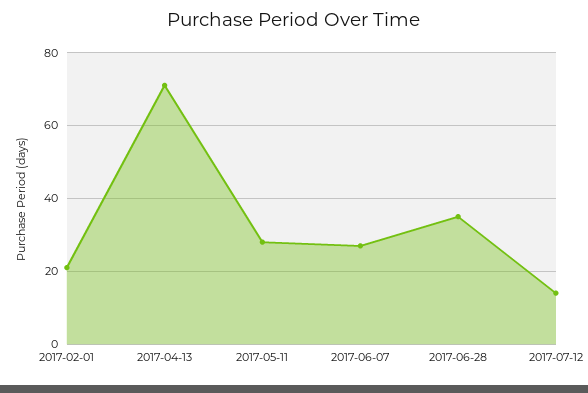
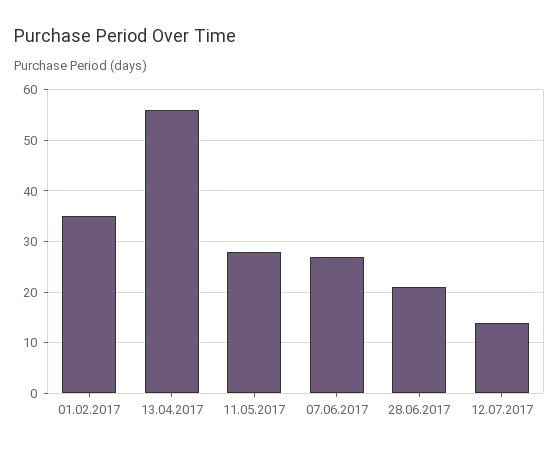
  {
-   "2017-02-01": 20,
+   "2017-02-01": 35,
-   "2017-04-13": 70,
+   "2017-04-13": 55,
    "2017-05-11": 30,
    "2017-06-07": 25,
-   "2017-06-28": 35,
+   "2017-06-28": 20,
    "2017-07-12": 15
  }

